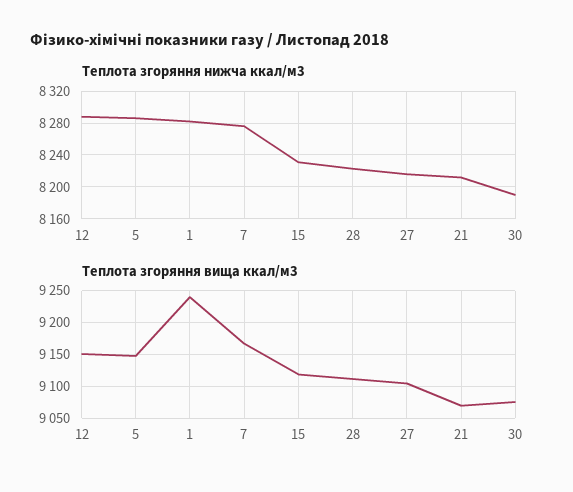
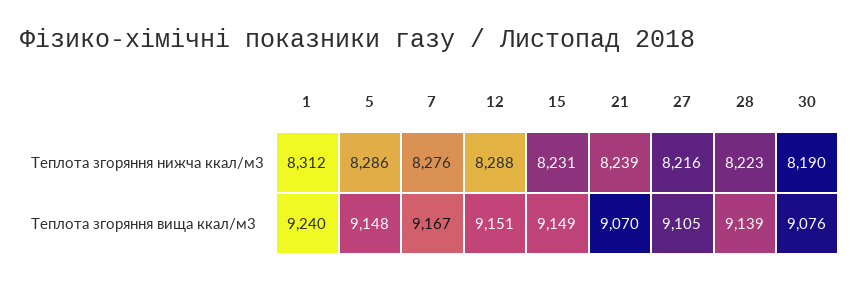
  {
    "Теплота згоряння нижча ккал/м3": {
      "12": 8288,
      "5": 8286,
-     "1": 8280,
+     "1": 8312,
      "7": 8276,
      "15": 8231,
      "28": 8223,
      "27": 8216,
-     "21": 8210,
+     "21": 8239,
      "30": 8190
    },
    "Теплота згоряння вища ккал/м3": {
      "12": 9151,
      "5": 9148,
      "1": 9240,
      "7": 9167,
-     "15": 9120,
+     "15": 9149,
-     "28": 9110,
+     "28": 9139,
      "27": 9105,
      "21": 9070,
      "30": 9076
    }
  }

